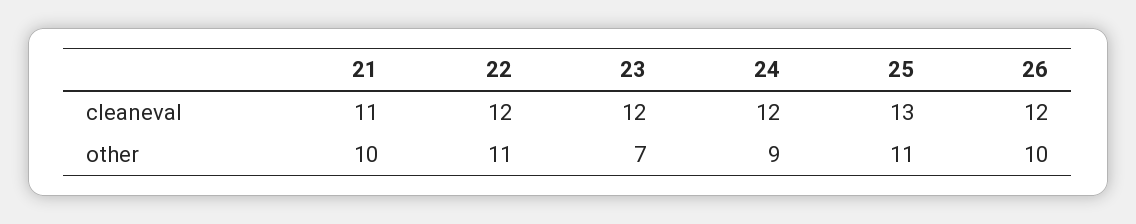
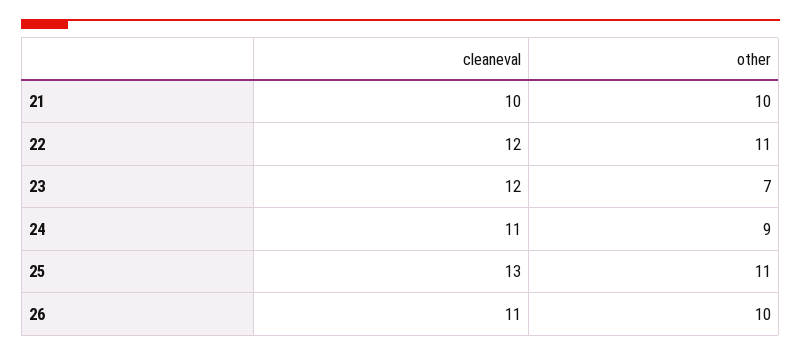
  {
    "21": {
-     "cleaneval": 11,
+     "cleaneval": 10,
      "other": 10
    },
    "22": {
      "cleaneval": 12,
      "other": 11
    },
    "23": {
      "cleaneval": 12,
      "other": 7
    },
    "24": {
-     "cleaneval": 12,
+     "cleaneval": 11,
      "other": 9
    },
    "25": {
      "cleaneval": 13,
      "other": 11
    },
    "26": {
-     "cleaneval": 12,
+     "cleaneval": 11,
      "other": 10
    }
  }

